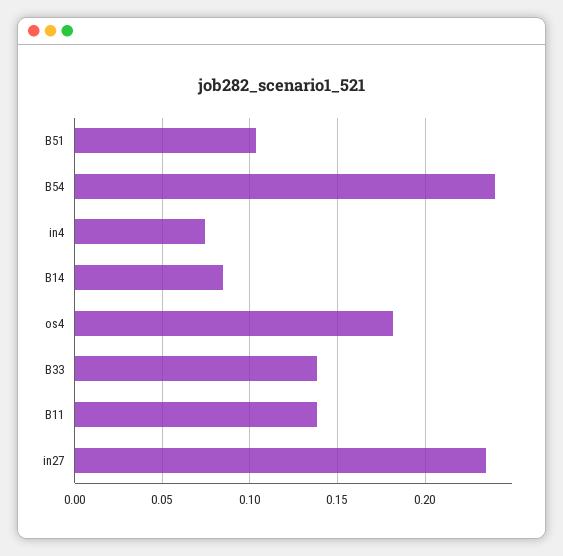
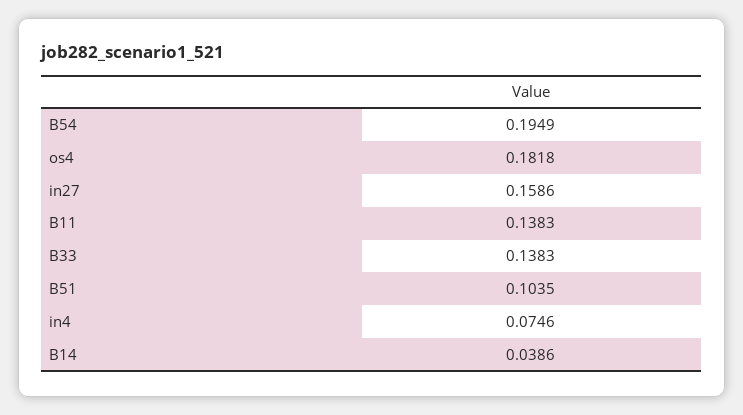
  {
    "B51": 0.1035,
-   "B54": 0.24,
+   "B54": 0.1949,
    "in4": 0.0746,
-   "B14": 0.085,
+   "B14": 0.0386,
    "os4": 0.1818,
    "B33": 0.1383,
    "B11": 0.1383,
-   "in27": 0.235
+   "in27": 0.1586
  }

